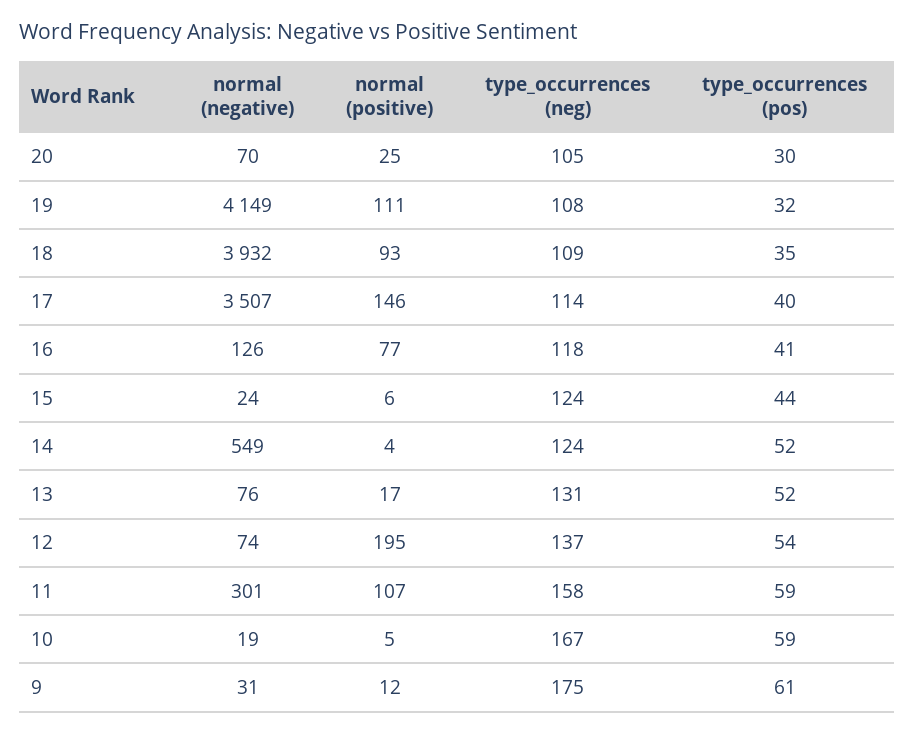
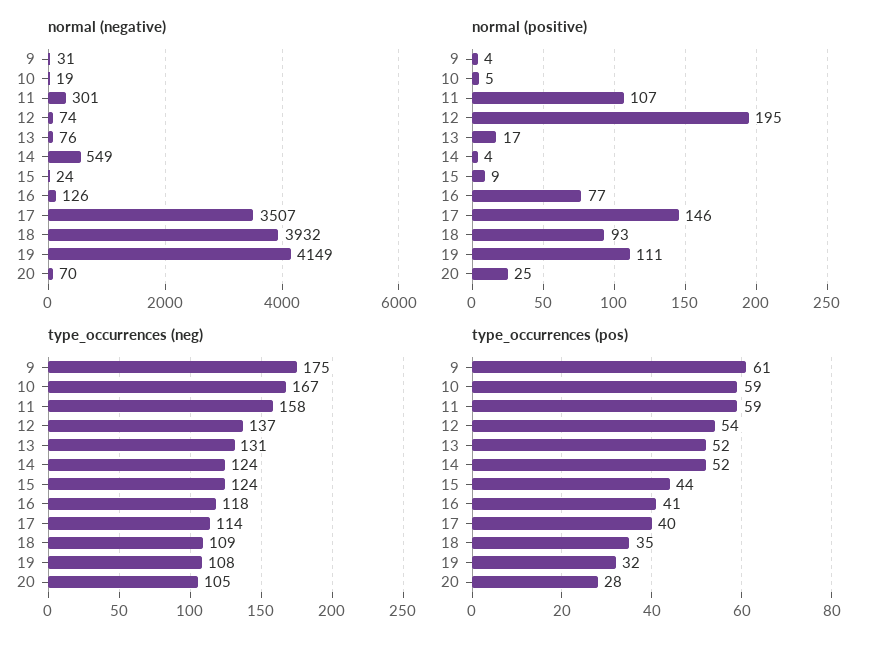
  {
    "normal (negative)": {
      "20": 70,
      "19": 4149,
      "18": 3932,
      "17": 3507,
      "16": 126,
      "15": 24,
      "14": 549,
      "13": 76,
      "12": 74,
      "11": 301,
      "10": 19,
      "9": 31
    },
    "normal (positive)": {
      "20": 25,
      "19": 111,
      "18": 93,
      "17": 146,
      "16": 77,
-     "15": 6,
+     "15": 9,
      "14": 4,
      "13": 17,
      "12": 195,
      "11": 107,
      "10": 5,
-     "9": 12
+     "9": 4
    },
    "type_occurrences (neg)": {
      "20": 105,
      "19": 108,
      "18": 109,
      "17": 114,
      "16": 118,
      "15": 124,
      "14": 124,
      "13": 131,
      "12": 137,
      "11": 158,
      "10": 167,
      "9": 175
    },
    "type_occurrences (pos)": {
-     "20": 30,
+     "20": 28,
      "19": 32,
      "18": 35,
      "17": 40,
      "16": 41,
      "15": 44,
      "14": 52,
      "13": 52,
      "12": 54,
      "11": 59,
      "10": 59,
      "9": 61
    }
  }

